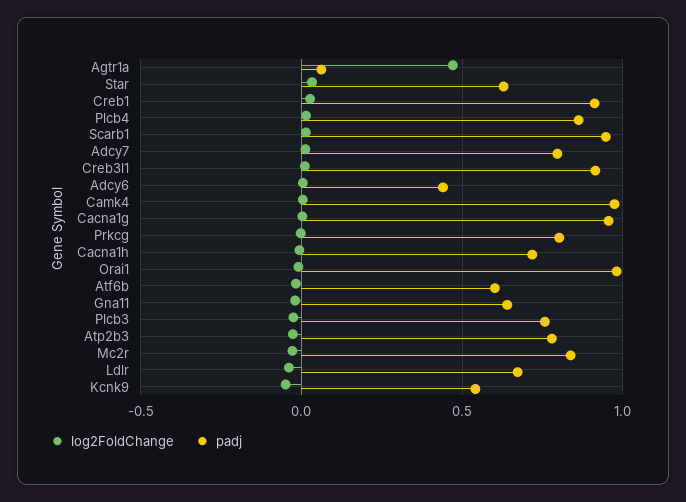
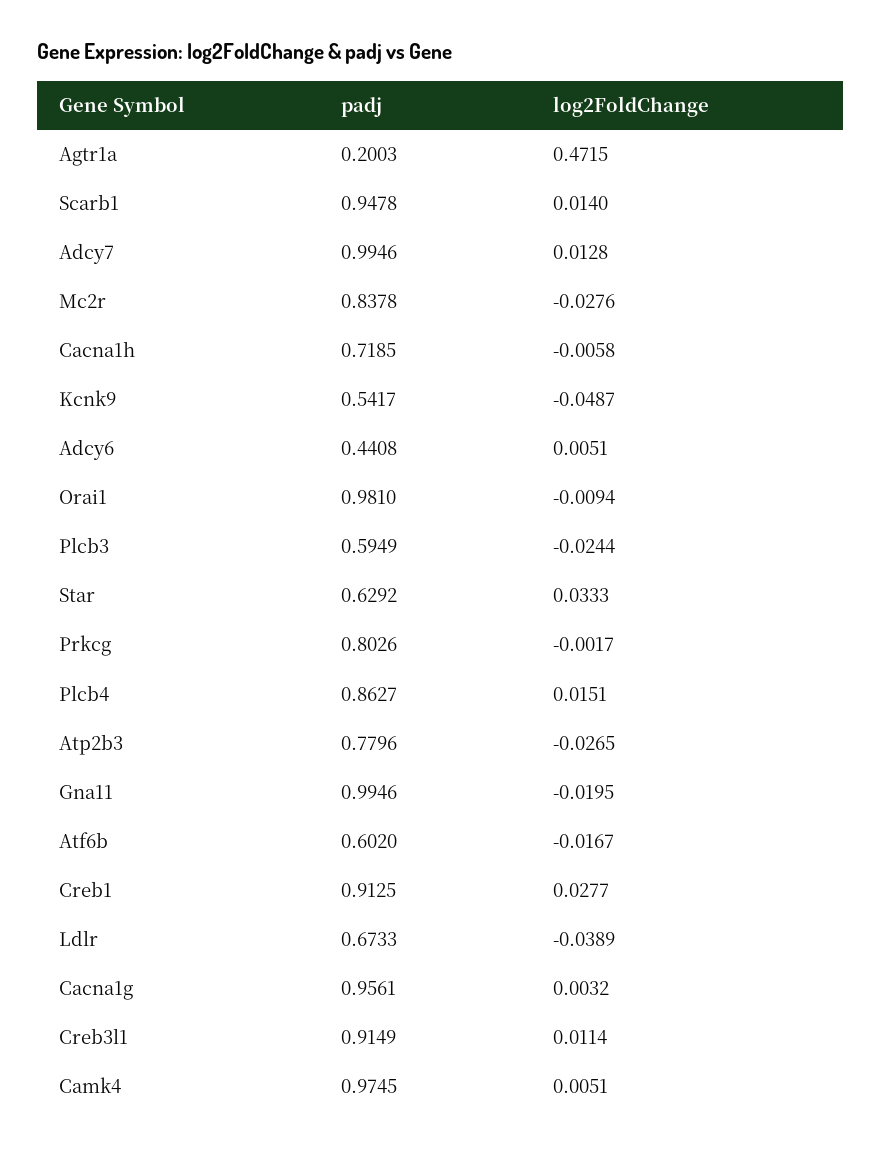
  {
    "log2FoldChange": {
      "Agtr1a": 0.4715,
      "Star": 0.0333,
      "Creb1": 0.0277,
      "Plcb4": 0.0151,
      "Scarb1": 0.014,
      "Adcy7": 0.0128,
      "Creb3l1": 0.0114,
      "Adcy6": 0.0051,
      "Camk4": 0.0051,
      "Cacna1g": 0.0032,
      "Prkcg": -0.0017,
      "Cacna1h": -0.0058,
      "Orai1": -0.0094,
      "Atf6b": -0.0167,
      "Gna11": -0.0195,
      "Plcb3": -0.0244,
      "Atp2b3": -0.0265,
      "Mc2r": -0.0276,
      "Ldlr": -0.0389,
      "Kcnk9": -0.0487
    },
    "padj": {
-     "Agtr1a": 0.05,
+     "Agtr1a": 0.2003,
      "Star": 0.6292,
      "Creb1": 0.9125,
      "Plcb4": 0.8627,
      "Scarb1": 0.9478,
-     "Adcy7": 0.8,
+     "Adcy7": 0.9946,
      "Creb3l1": 0.9149,
      "Adcy6": 0.4408,
      "Camk4": 0.9745,
      "Cacna1g": 0.9561,
      "Prkcg": 0.8026,
      "Cacna1h": 0.7185,
      "Orai1": 0.981,
      "Atf6b": 0.602,
-     "Gna11": 0.65,
+     "Gna11": 0.9946,
-     "Plcb3": 0.75,
+     "Plcb3": 0.5949,
      "Atp2b3": 0.7796,
      "Mc2r": 0.8378,
      "Ldlr": 0.6733,
      "Kcnk9": 0.5417
    }
  }

